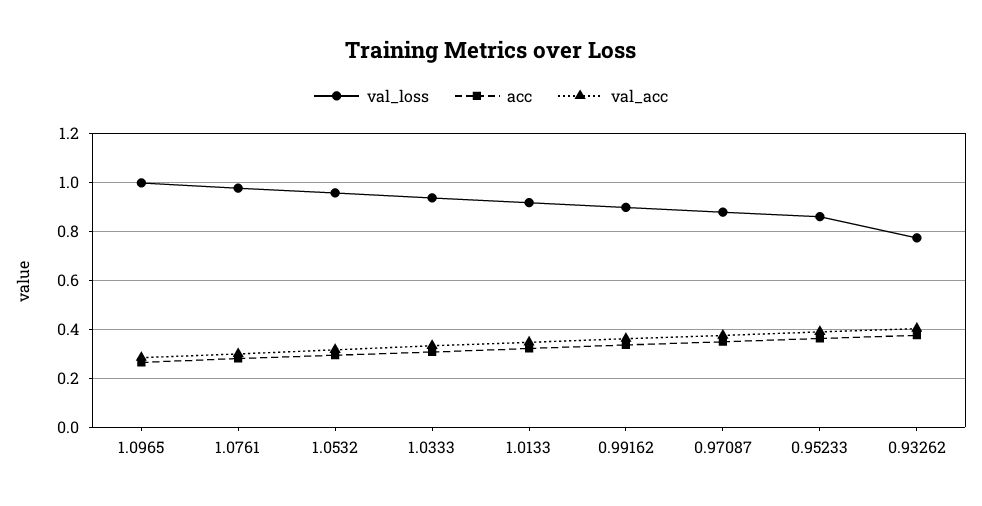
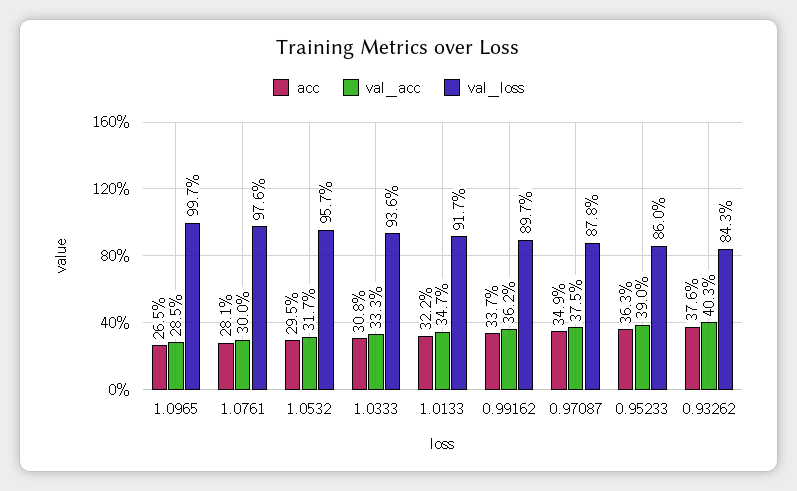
  {
    "val_loss": {
      "1.0965": 0.997,
      "1.0761": 0.976,
      "1.0532": 0.957,
      "1.0333": 0.936,
      "1.0133": 0.917,
      "0.99162": 0.897,
      "0.97087": 0.878,
      "0.95233": 0.86,
-     "0.93262": 0.775
+     "0.93262": 0.843
    },
    "acc": {
      "1.0965": 0.265,
      "1.0761": 0.281,
      "1.0532": 0.295,
      "1.0333": 0.308,
      "1.0133": 0.322,
      "0.99162": 0.337,
      "0.97087": 0.349,
      "0.95233": 0.363,
      "0.93262": 0.376
    },
    "val_acc": {
      "1.0965": 0.285,
      "1.0761": 0.3,
      "1.0532": 0.317,
      "1.0333": 0.333,
      "1.0133": 0.347,
      "0.99162": 0.362,
      "0.97087": 0.375,
      "0.95233": 0.39,
      "0.93262": 0.403
    }
  }

